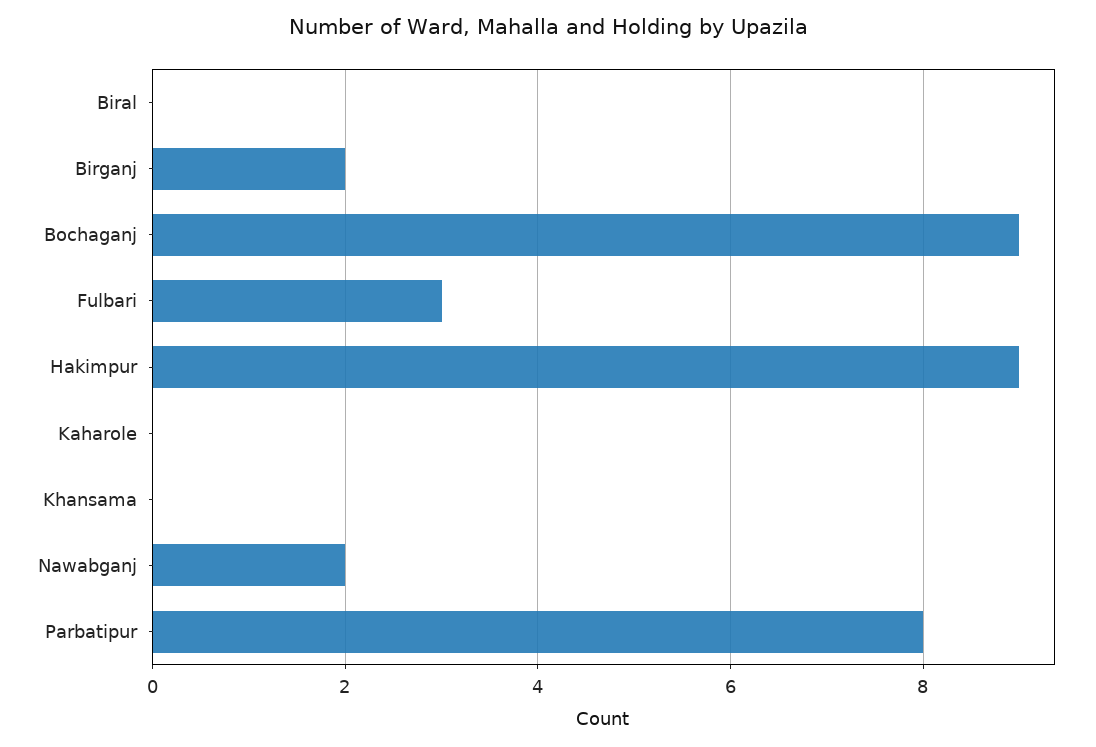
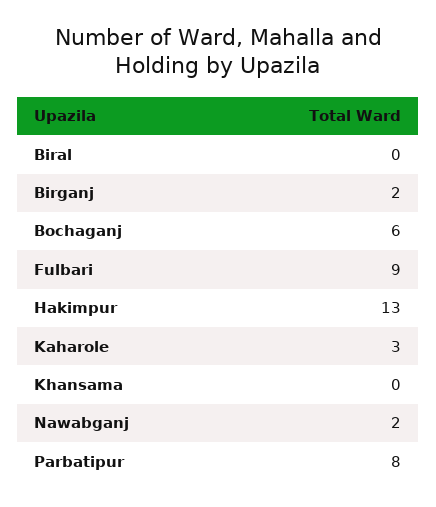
  {
    "Biral": 0,
    "Birganj": 2,
-   "Bochaganj": 9,
+   "Bochaganj": 6,
-   "Fulbari": 3,
+   "Fulbari": 9,
-   "Hakimpur": 9,
+   "Hakimpur": 13,
-   "Kaharole": 0,
+   "Kaharole": 3,
    "Khansama": 0,
    "Nawabganj": 2,
    "Parbatipur": 8
  }

